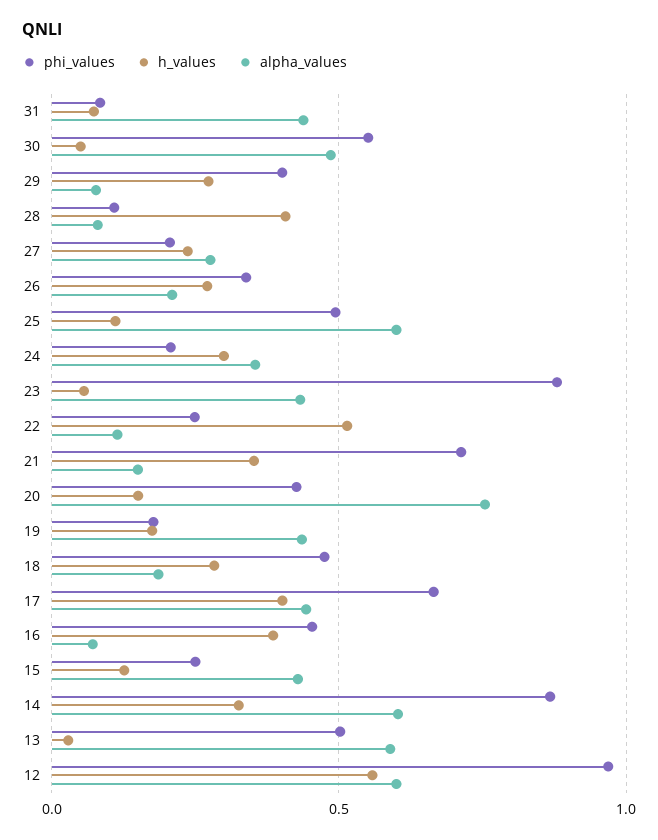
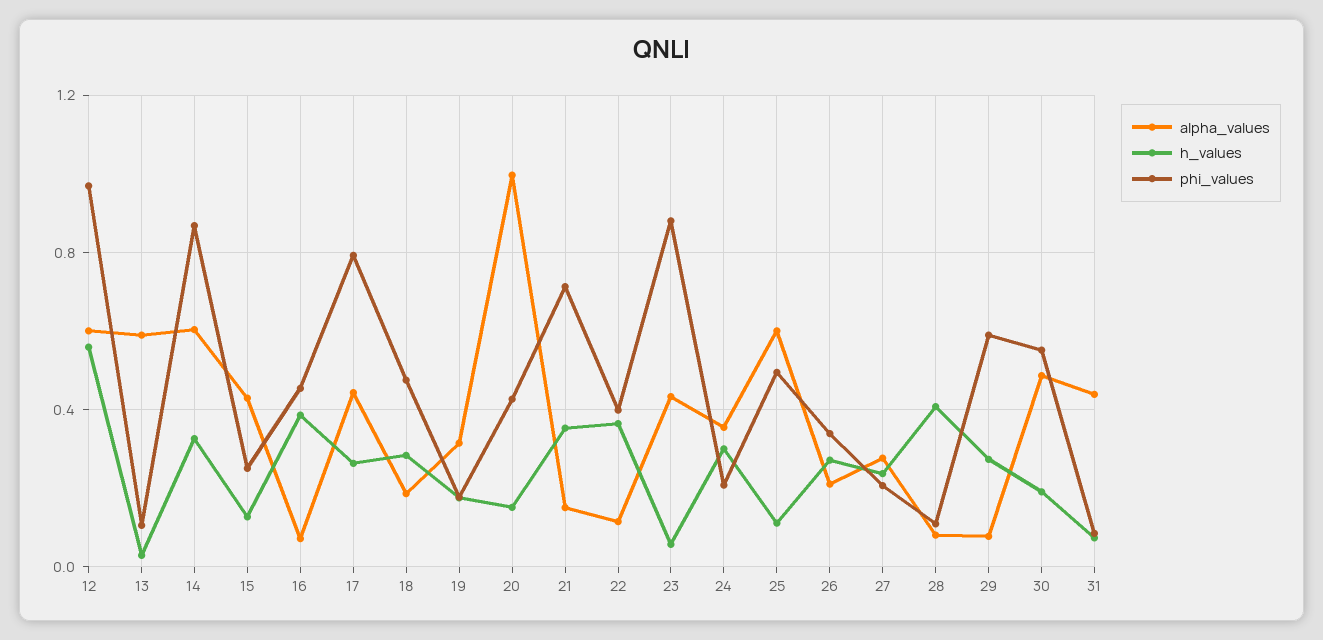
  {
    "phi_values": {
      "31": 0.1,
      "30": 0.55,
-     "29": 0.4,
+     "29": 0.6,
      "28": 0.1,
      "27": 0.2,
      "26": 0.35,
      "25": 0.5,
      "24": 0.2,
      "23": 0.9,
-     "22": 0.25,
+     "22": 0.4,
      "21": 0.7,
      "20": 0.45,
      "19": 0.2,
      "18": 0.45,
-     "17": 0.65,
+     "17": 0.8,
      "16": 0.45,
      "15": 0.25,
      "14": 0.85,
-     "13": 0.5,
+     "13": 0.1,
      "12": 0.95
    },
    "h_values": {
      "31": 0.05,
-     "30": 0.05,
+     "30": 0.2,
      "29": 0.25,
      "28": 0.4,
      "27": 0.25,
      "26": 0.25,
      "25": 0.1,
      "24": 0.3,
      "23": 0.05,
-     "22": 0.5,
+     "22": 0.35,
      "21": 0.35,
      "20": 0.15,
      "19": 0.15,
      "18": 0.3,
-     "17": 0.4,
+     "17": 0.25,
      "16": 0.4,
      "15": 0.15,
      "14": 0.35,
      "13": 0.05,
      "12": 0.55
    },
    "alpha_values": {
      "31": 0.45,
      "30": 0.5,
      "29": 0.1,
      "28": 0.1,
      "27": 0.3,
      "26": 0.2,
      "25": 0.6,
      "24": 0.35,
      "23": 0.45,
      "22": 0.1,
      "21": 0.15,
-     "20": 0.75,
+     "20": 1,
-     "19": 0.45,
+     "19": 0.3,
      "18": 0.2,
      "17": 0.45,
      "16": 0.05,
      "15": 0.45,
      "14": 0.6,
      "13": 0.6,
      "12": 0.6
    }
  }

